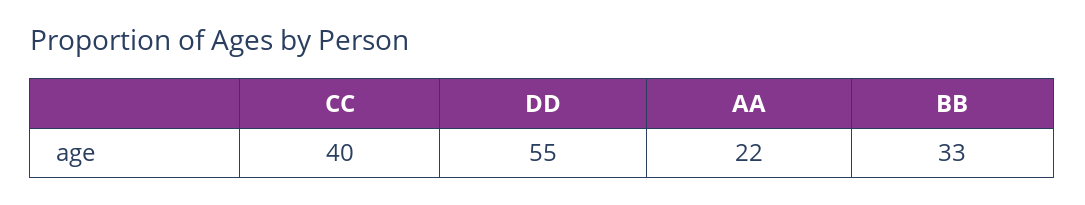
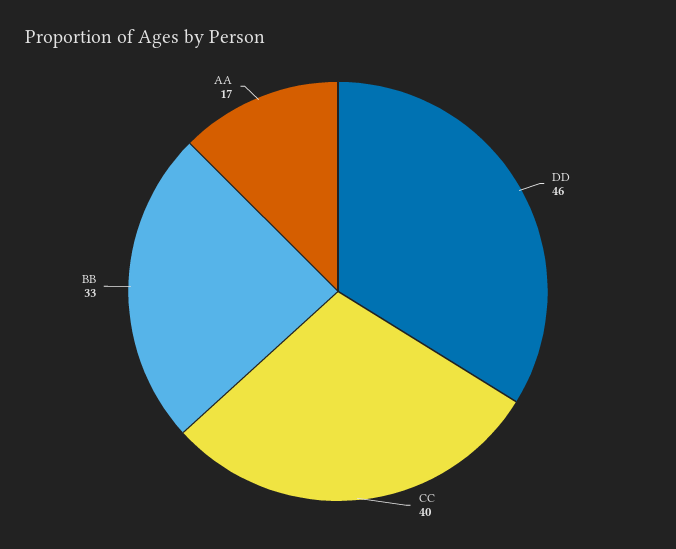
  {
    "CC": 40,
-   "DD": 55,
+   "DD": 46,
-   "AA": 22,
+   "AA": 17,
    "BB": 33
  }

